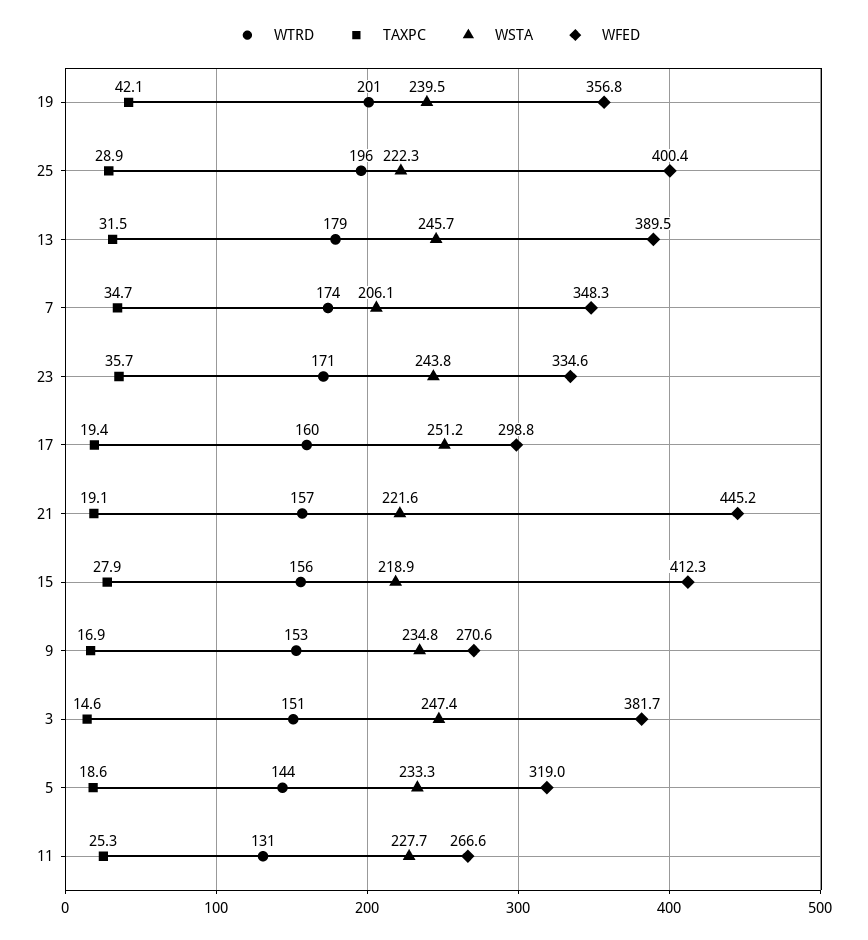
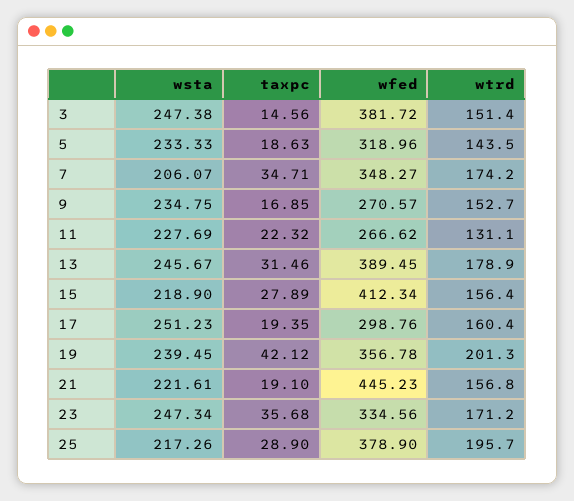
  {
    "WTRD": {
      "19": 201.3,
      "25": 195.7,
      "13": 178.9,
      "7": 174.2,
      "23": 171.2,
      "17": 160.4,
      "21": 156.8,
      "15": 156.4,
      "9": 152.7,
      "3": 151.4,
      "5": 143.5,
      "11": 131.1
    },
    "TAXPC": {
      "19": 42.12,
      "25": 28.9,
      "13": 31.46,
      "7": 34.71,
      "23": 35.68,
      "17": 19.35,
      "21": 19.1,
      "15": 27.89,
      "9": 16.85,
      "3": 14.56,
      "5": 18.63,
-     "11": 25.3
+     "11": 22.32
    },
    "WSTA": {
      "19": 239.45,
-     "25": 222.3,
+     "25": 217.26,
      "13": 245.67,
      "7": 206.07,
-     "23": 243.8,
+     "23": 247.34,
      "17": 251.23,
      "21": 221.61,
      "15": 218.9,
      "9": 234.75,
      "3": 247.38,
      "5": 233.33,
      "11": 227.69
    },
    "WFED": {
      "19": 356.78,
-     "25": 400.4,
+     "25": 378.9,
      "13": 389.45,
      "7": 348.27,
      "23": 334.56,
      "17": 298.76,
      "21": 445.23,
      "15": 412.34,
      "9": 270.57,
      "3": 381.72,
      "5": 318.96,
      "11": 266.62
    }
  }

